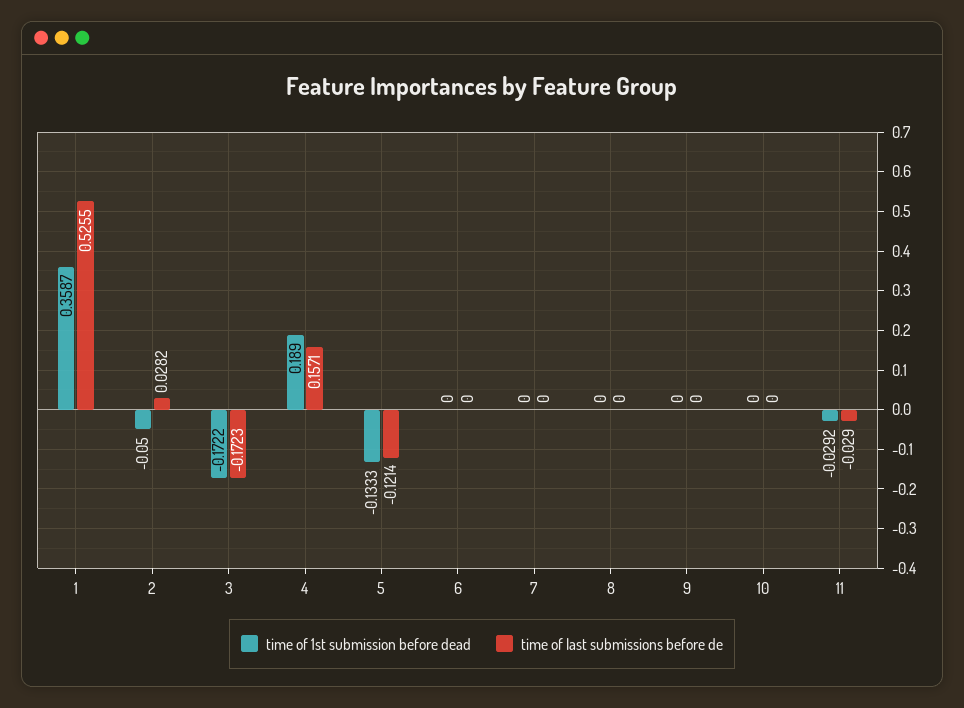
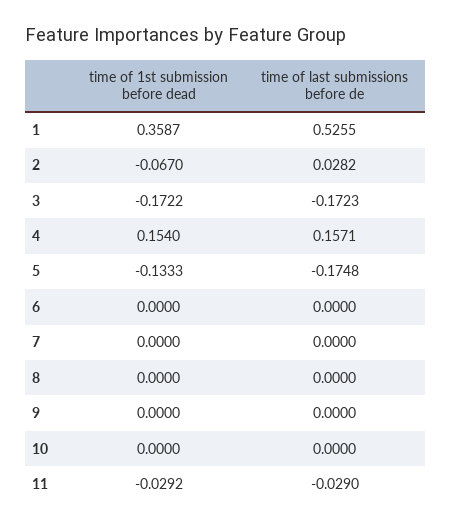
  {
    "time of 1st submission before dead": {
      "1": 0.3587,
-     "2": -0.05,
+     "2": -0.067,
      "3": -0.1722,
-     "4": 0.189,
+     "4": 0.154,
      "5": -0.1333,
      "6": 0,
      "7": 0,
      "8": 0,
      "9": 0,
      "10": 0,
      "11": -0.0292
    },
    "time of last submissions before de": {
      "1": 0.5255,
      "2": 0.0282,
      "3": -0.1723,
      "4": 0.1571,
-     "5": -0.1214,
+     "5": -0.1748,
      "6": 0,
      "7": 0,
      "8": 0,
      "9": 0,
      "10": 0,
      "11": -0.029
    }
  }

